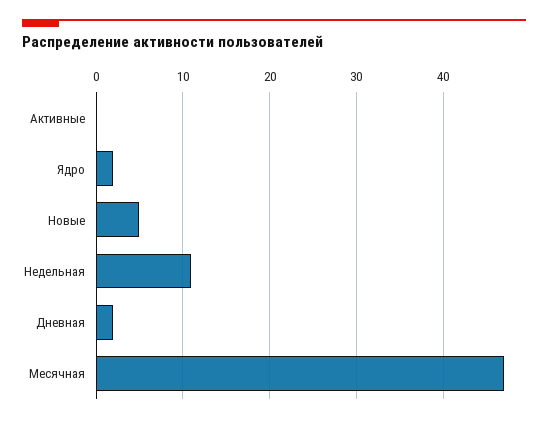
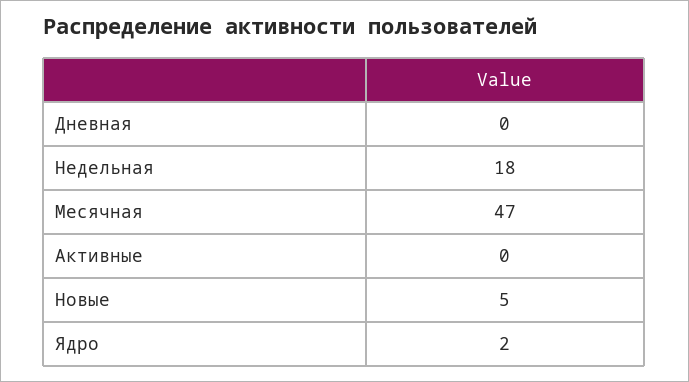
  {
    "Активные": 0,
    "Ядро": 2,
    "Новые": 5,
-   "Недельная": 11,
+   "Недельная": 18,
-   "Дневная": 2,
+   "Дневная": 0,
    "Месячная": 47
  }

